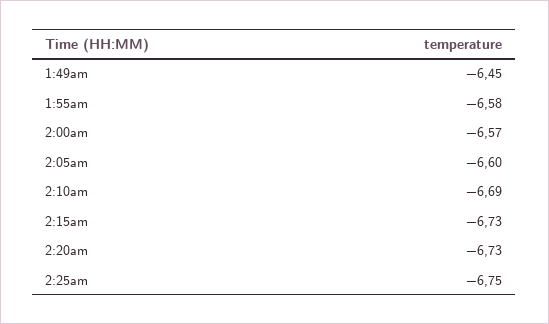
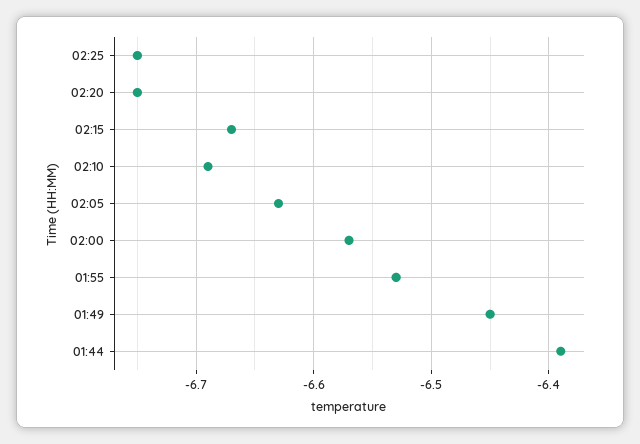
  {
    "1:49am": -6.45,
-   "1:55am": -6.58,
+   "1:55am": -6.53,
    "2:00am": -6.57,
-   "2:05am": -6.6,
+   "2:05am": -6.63,
    "2:10am": -6.69,
-   "2:15am": -6.73,
+   "2:15am": -6.67,
-   "2:20am": -6.73,
+   "2:20am": -6.75,
-   "2:25am": -6.75
+   "2:25am": -6.75,
+   "01:44": -6.39
  }

